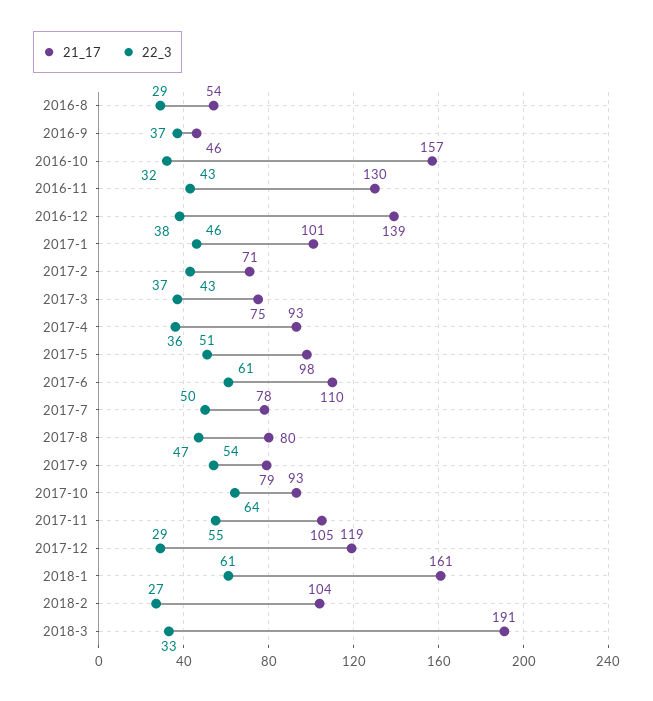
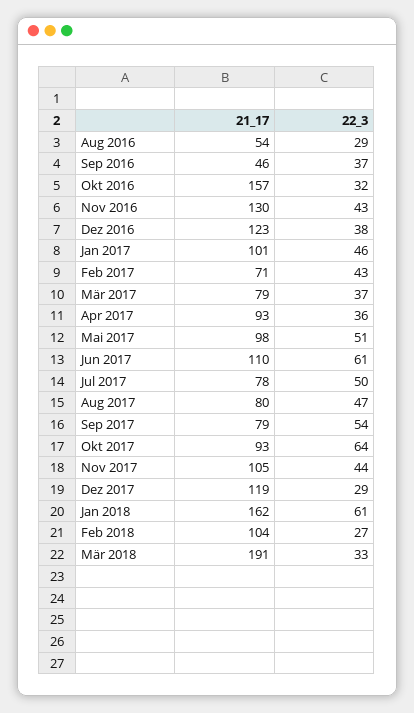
  {
    "21_17": {
      "2016-8": 54,
      "2016-9": 46,
      "2016-10": 157,
      "2016-11": 130,
-     "2016-12": 139,
+     "2016-12": 123,
      "2017-1": 101,
      "2017-2": 71,
-     "2017-3": 75,
+     "2017-3": 79,
      "2017-4": 93,
      "2017-5": 98,
      "2017-6": 110,
      "2017-7": 78,
      "2017-8": 80,
      "2017-9": 79,
      "2017-10": 93,
      "2017-11": 105,
      "2017-12": 119,
-     "2018-1": 161,
+     "2018-1": 162,
      "2018-2": 104,
      "2018-3": 191
    },
    "22_3": {
      "2016-8": 29,
      "2016-9": 37,
      "2016-10": 32,
      "2016-11": 43,
      "2016-12": 38,
      "2017-1": 46,
      "2017-2": 43,
      "2017-3": 37,
      "2017-4": 36,
      "2017-5": 51,
      "2017-6": 61,
      "2017-7": 50,
      "2017-8": 47,
      "2017-9": 54,
      "2017-10": 64,
-     "2017-11": 55,
+     "2017-11": 44,
      "2017-12": 29,
      "2018-1": 61,
      "2018-2": 27,
      "2018-3": 33
    }
  }

